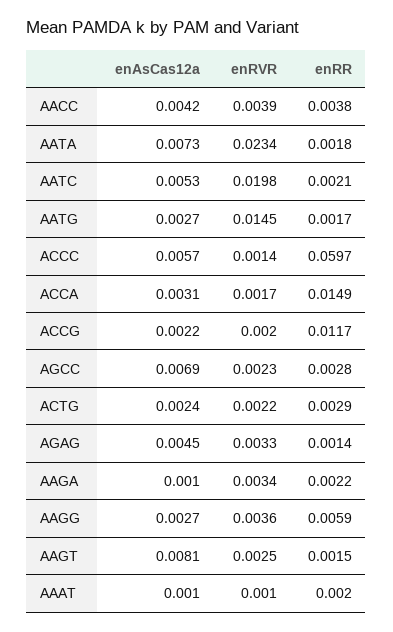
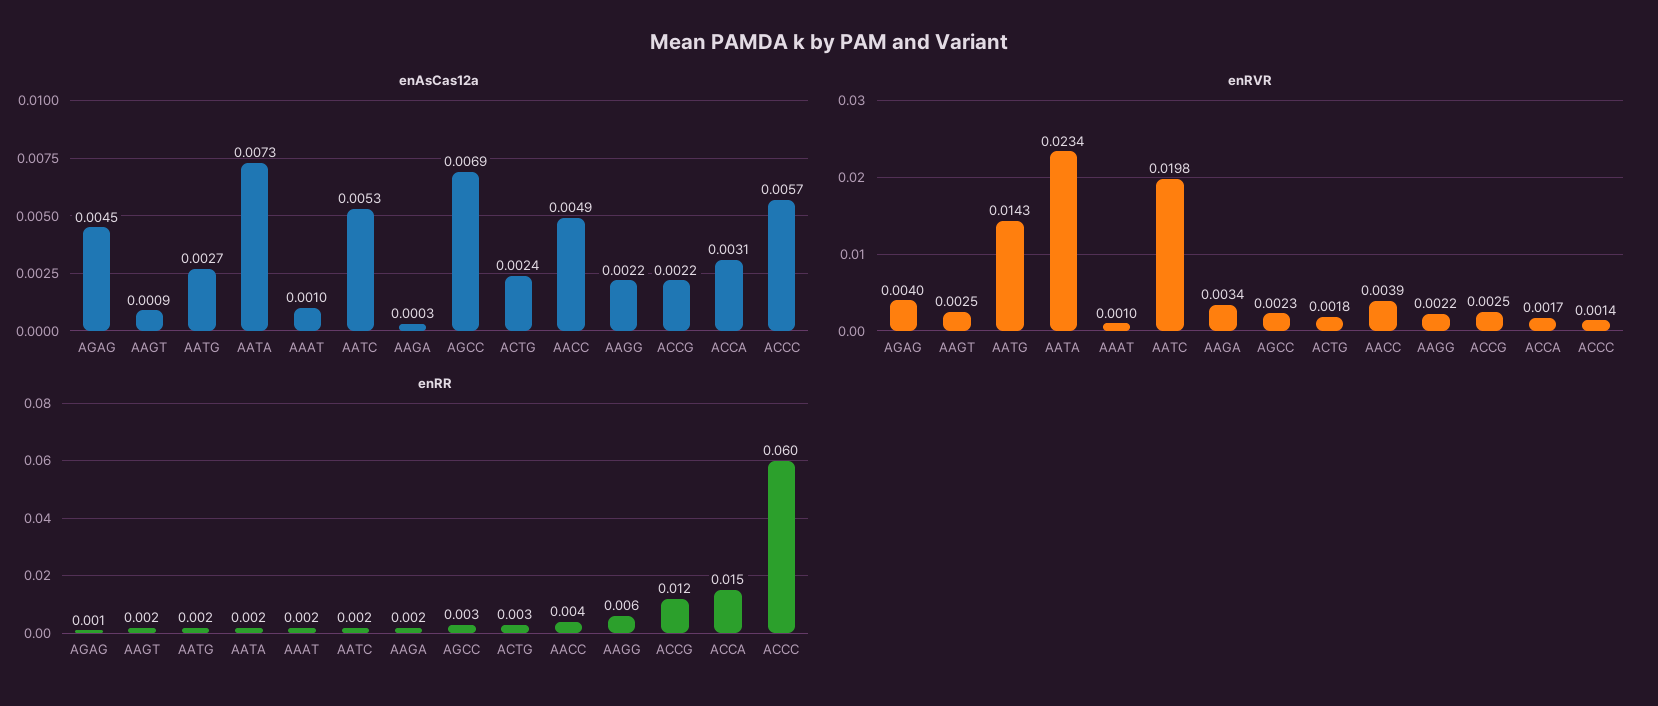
  {
    "enAsCas12a": {
-     "AACC": 0.0042,
+     "AACC": 0.0049,
      "AATA": 0.0073,
      "AATC": 0.0053,
      "AATG": 0.0027,
      "ACCC": 0.0057,
      "ACCA": 0.0031,
      "ACCG": 0.0022,
      "AGCC": 0.0069,
      "ACTG": 0.0024,
      "AGAG": 0.0045,
-     "AAGA": 0.001,
+     "AAGA": 0.0003,
-     "AAGG": 0.0027,
+     "AAGG": 0.0022,
-     "AAGT": 0.0081,
+     "AAGT": 0.0009,
      "AAAT": 0.001
    },
    "enRVR": {
      "AACC": 0.0039,
      "AATA": 0.0234,
      "AATC": 0.0198,
-     "AATG": 0.0145,
+     "AATG": 0.0143,
      "ACCC": 0.0014,
      "ACCA": 0.0017,
-     "ACCG": 0.002,
+     "ACCG": 0.0025,
      "AGCC": 0.0023,
-     "ACTG": 0.0022,
+     "ACTG": 0.0018,
-     "AGAG": 0.0033,
+     "AGAG": 0.004,
      "AAGA": 0.0034,
-     "AAGG": 0.0036,
+     "AAGG": 0.0022,
      "AAGT": 0.0025,
      "AAAT": 0.001
    },
    "enRR": {
      "AACC": 0.0038,
      "AATA": 0.0018,
      "AATC": 0.0021,
      "AATG": 0.0017,
      "ACCC": 0.0597,
      "ACCA": 0.0149,
      "ACCG": 0.0117,
      "AGCC": 0.0028,
      "ACTG": 0.0029,
      "AGAG": 0.0014,
      "AAGA": 0.0022,
      "AAGG": 0.0059,
      "AAGT": 0.0015,
      "AAAT": 0.002
    }
  }

